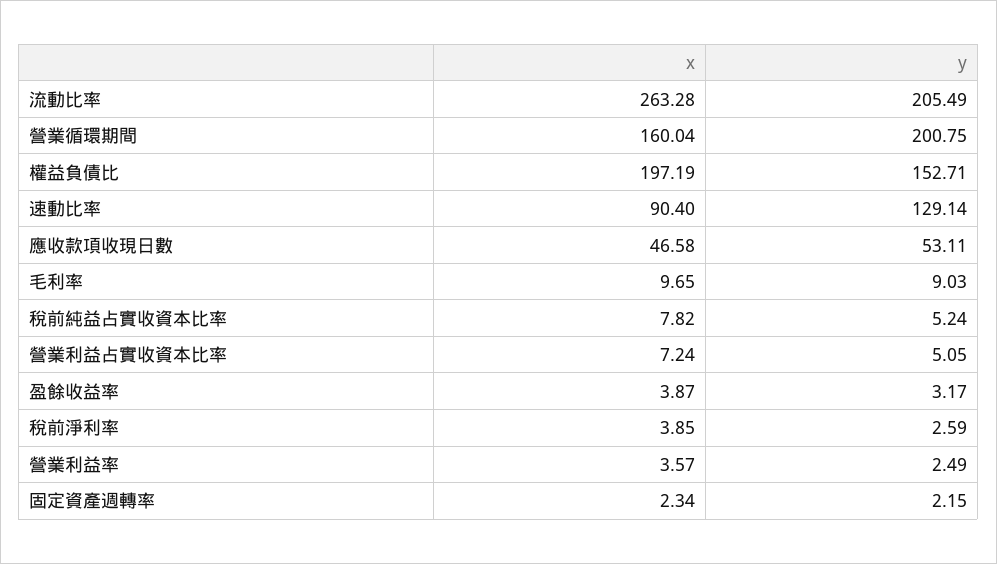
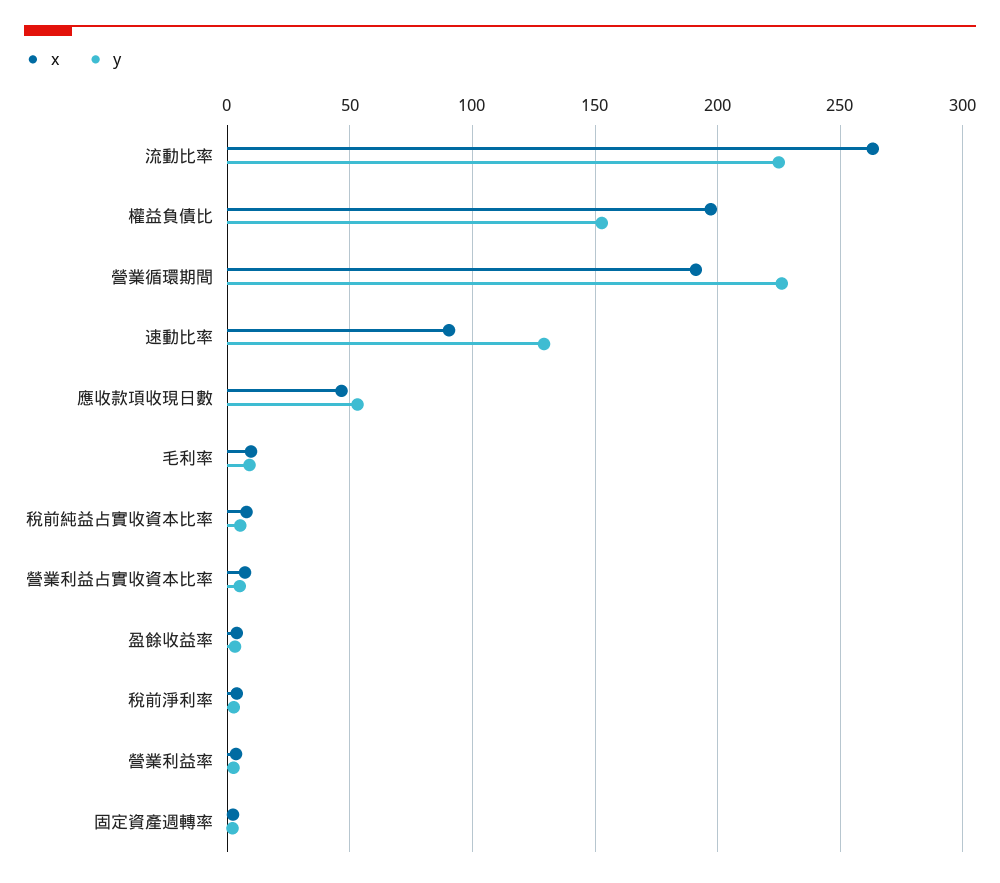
  {
    "x": {
      "流動比率": 263.28,
-     "營業循環期間": 160.04,
+     "營業循環期間": 190,
      "權益負債比": 197.19,
      "速動比率": 90.4,
      "應收款項收現日數": 46.58,
      "毛利率": 9.65,
      "稅前純益占實收資本比率": 7.82,
      "營業利益占實收資本比率": 7.24,
      "盈餘收益率": 3.87,
      "稅前淨利率": 3.85,
      "營業利益率": 3.57,
      "固定資產週轉率": 2.34
    },
    "y": {
-     "流動比率": 205.49,
+     "流動比率": 225,
-     "營業循環期間": 200.75,
+     "營業循環期間": 225,
      "權益負債比": 152.71,
      "速動比率": 129.14,
      "應收款項收現日數": 53.11,
      "毛利率": 9.03,
      "稅前純益占實收資本比率": 5.24,
      "營業利益占實收資本比率": 5.05,
      "盈餘收益率": 3.17,
      "稅前淨利率": 2.59,
      "營業利益率": 2.49,
      "固定資產週轉率": 2.15
    }
  }

